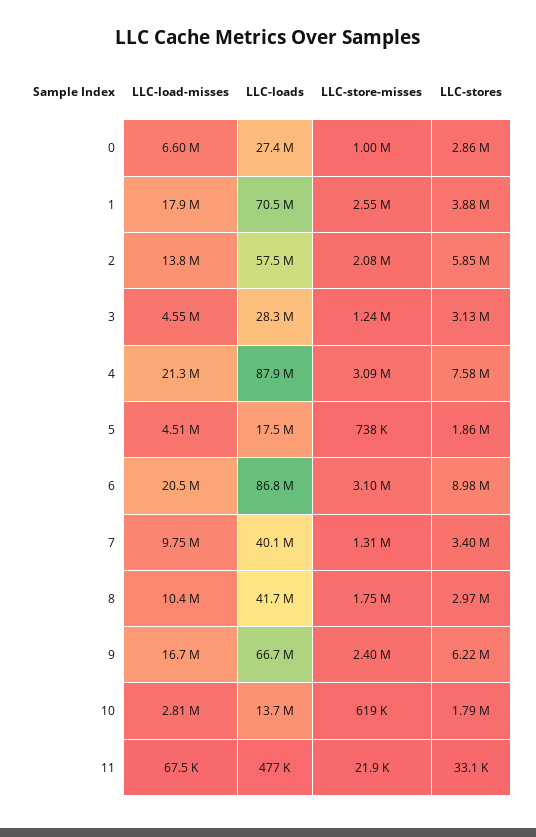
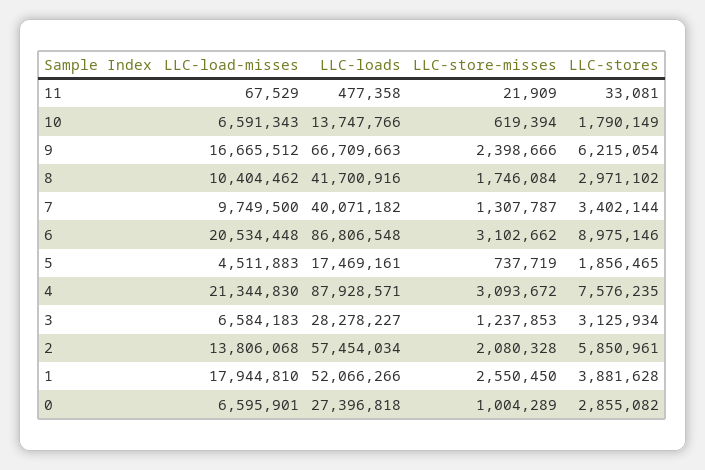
  {
    "LLC-load-misses": {
      "0": 6595901,
      "1": 17944810,
      "2": 13806068,
-     "3": 4550000,
+     "3": 6584183,
      "4": 21344830,
      "5": 4511883,
      "6": 20534448,
      "7": 9749500,
      "8": 10404462,
      "9": 16665512,
-     "10": 2810000,
+     "10": 6591343,
      "11": 67529
    },
    "LLC-loads": {
      "0": 27396818,
-     "1": 70500000,
+     "1": 52066266,
      "2": 57454034,
      "3": 28278227,
      "4": 87928571,
      "5": 17469161,
      "6": 86806548,
      "7": 40071182,
      "8": 41700916,
      "9": 66709663,
      "10": 13747766,
      "11": 477358
    },
    "LLC-store-misses": {
      "0": 1004289,
      "1": 2550450,
      "2": 2080328,
      "3": 1237853,
      "4": 3093672,
      "5": 737719,
      "6": 3102662,
      "7": 1307787,
      "8": 1746084,
      "9": 2398666,
      "10": 619394,
      "11": 21909
    },
    "LLC-stores": {
      "0": 2855082,
      "1": 3881628,
      "2": 5850961,
      "3": 3125934,
      "4": 7576235,
      "5": 1856465,
      "6": 8975146,
      "7": 3402144,
      "8": 2971102,
      "9": 6215054,
      "10": 1790149,
      "11": 33081
    }
  }

